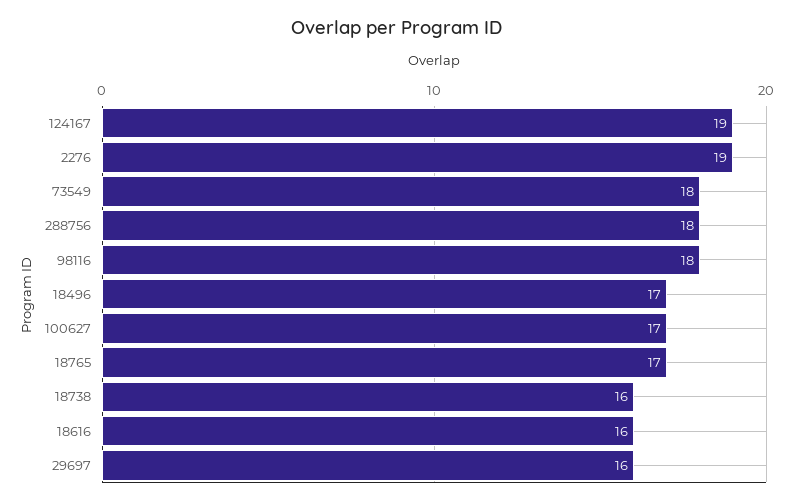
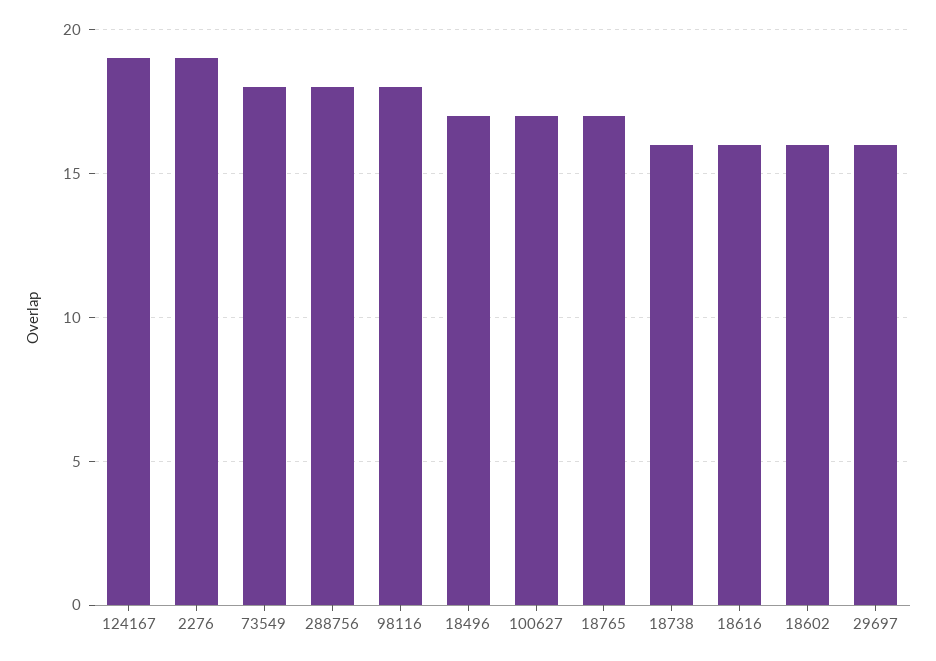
  {
    "124167": 19,
    "2276": 19,
    "73549": 18,
    "288756": 18,
    "98116": 18,
    "18496": 17,
    "100627": 17,
    "18765": 17,
    "18738": 16,
    "18616": 16,
-   "29697": 16
+   "29697": 16,
+   "18602": 16
  }

